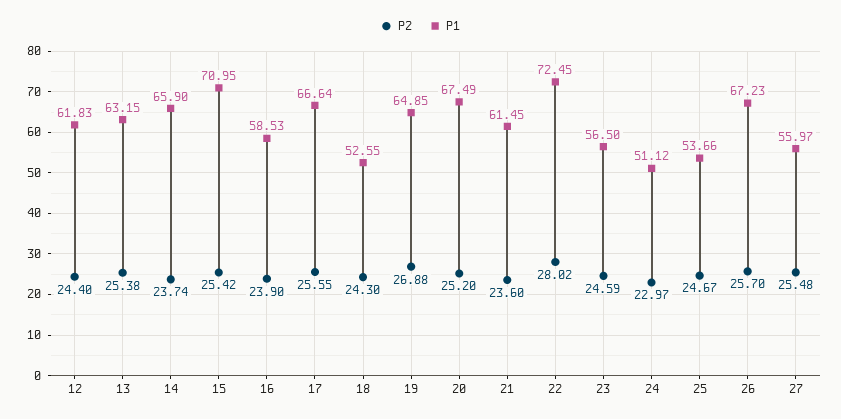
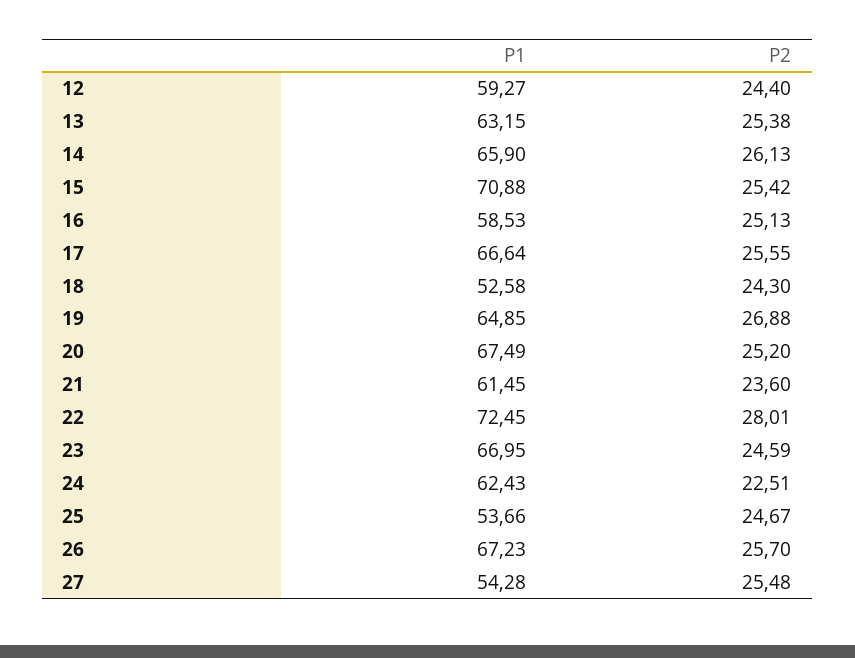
  {
    "P2": {
      "12": 24.4,
      "13": 25.38,
-     "14": 23.74,
+     "14": 26.13,
      "15": 25.42,
-     "16": 23.9,
+     "16": 25.13,
      "17": 25.55,
      "18": 24.3,
      "19": 26.88,
      "20": 25.2,
      "21": 23.6,
-     "22": 28.02,
+     "22": 28.01,
      "23": 24.59,
-     "24": 22.97,
+     "24": 22.51,
      "25": 24.67,
      "26": 25.7,
      "27": 25.48
    },
    "P1": {
-     "12": 61.83,
+     "12": 59.27,
      "13": 63.15,
      "14": 65.9,
-     "15": 70.95,
+     "15": 70.88,
      "16": 58.53,
      "17": 66.64,
-     "18": 52.55,
+     "18": 52.58,
      "19": 64.85,
      "20": 67.49,
      "21": 61.45,
      "22": 72.45,
-     "23": 56.5,
+     "23": 66.95,
-     "24": 51.12,
+     "24": 62.43,
      "25": 53.66,
      "26": 67.23,
-     "27": 55.97
+     "27": 54.28
    }
  }

